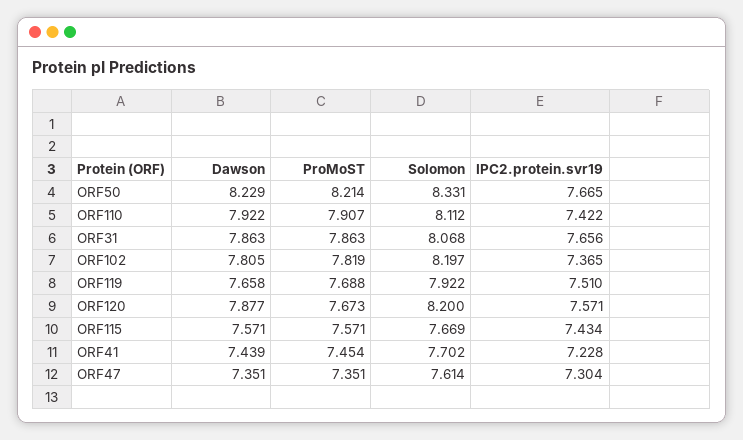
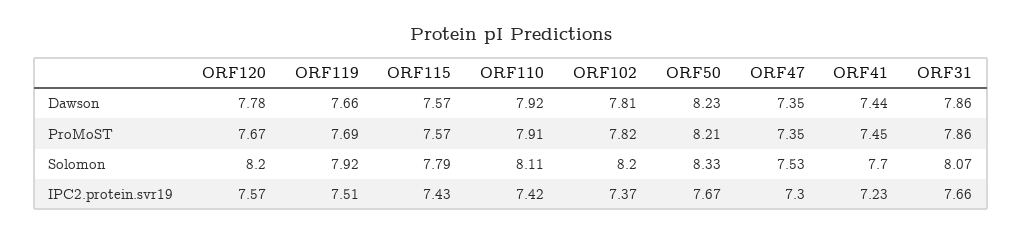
  {
    "Dawson": {
      "ORF50": 8.229,
      "ORF110": 7.922,
      "ORF31": 7.863,
      "ORF102": 7.805,
      "ORF119": 7.658,
-     "ORF120": 7.877,
+     "ORF120": 7.78,
      "ORF115": 7.571,
      "ORF41": 7.439,
      "ORF47": 7.351
    },
    "ProMoST": {
      "ORF50": 8.214,
      "ORF110": 7.907,
      "ORF31": 7.863,
      "ORF102": 7.819,
      "ORF119": 7.688,
      "ORF120": 7.673,
      "ORF115": 7.571,
      "ORF41": 7.454,
      "ORF47": 7.351
    },
    "Solomon": {
      "ORF50": 8.331,
      "ORF110": 8.112,
      "ORF31": 8.068,
      "ORF102": 8.197,
      "ORF119": 7.922,
      "ORF120": 8.2,
-     "ORF115": 7.669,
+     "ORF115": 7.79,
      "ORF41": 7.702,
-     "ORF47": 7.614
+     "ORF47": 7.53
    },
    "IPC2.protein.svr19": {
      "ORF50": 7.665,
      "ORF110": 7.422,
      "ORF31": 7.656,
      "ORF102": 7.365,
      "ORF119": 7.51,
      "ORF120": 7.571,
      "ORF115": 7.434,
      "ORF41": 7.228,
      "ORF47": 7.304
    }
  }

